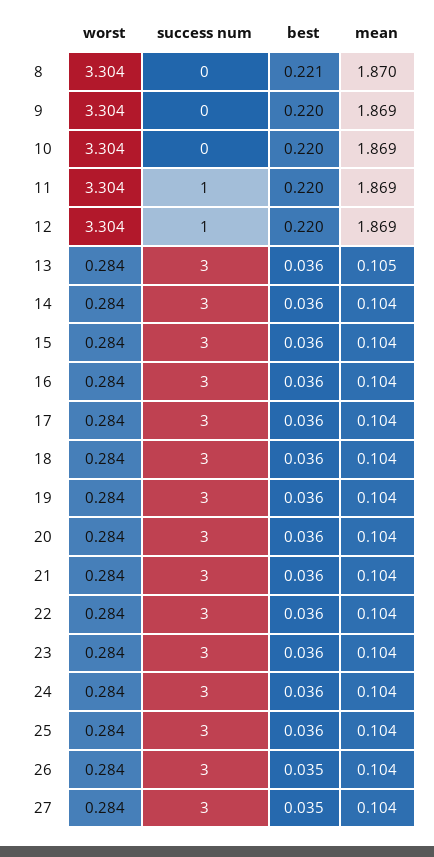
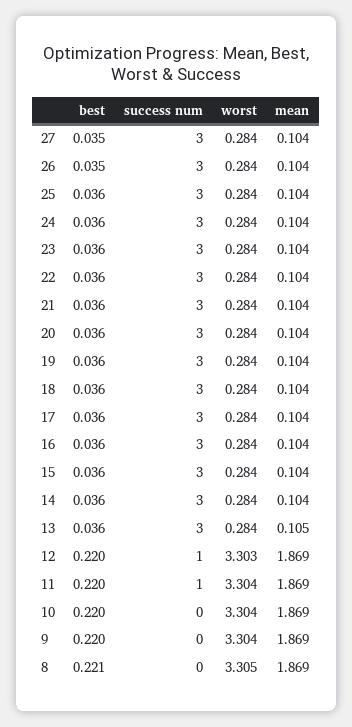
  {
    "worst": {
-     "8": 3.304,
+     "8": 3.305,
      "9": 3.304,
      "10": 3.304,
      "11": 3.304,
-     "12": 3.304,
+     "12": 3.303,
      "13": 0.284,
      "14": 0.284,
      "15": 0.284,
      "16": 0.284,
      "17": 0.284,
      "18": 0.284,
      "19": 0.284,
      "20": 0.284,
      "21": 0.284,
      "22": 0.284,
      "23": 0.284,
      "24": 0.284,
      "25": 0.284,
      "26": 0.284,
      "27": 0.284
    },
    "success num": {
      "8": 0,
      "9": 0,
      "10": 0,
      "11": 1,
      "12": 1,
      "13": 3,
      "14": 3,
      "15": 3,
      "16": 3,
      "17": 3,
      "18": 3,
      "19": 3,
      "20": 3,
      "21": 3,
      "22": 3,
      "23": 3,
      "24": 3,
      "25": 3,
      "26": 3,
      "27": 3
    },
    "best": {
      "8": 0.221,
      "9": 0.22,
      "10": 0.22,
      "11": 0.22,
      "12": 0.22,
      "13": 0.036,
      "14": 0.036,
      "15": 0.036,
      "16": 0.036,
      "17": 0.036,
      "18": 0.036,
      "19": 0.036,
      "20": 0.036,
      "21": 0.036,
      "22": 0.036,
      "23": 0.036,
      "24": 0.036,
      "25": 0.036,
      "26": 0.035,
      "27": 0.035
    },
    "mean": {
-     "8": 1.87,
+     "8": 1.869,
      "9": 1.869,
      "10": 1.869,
      "11": 1.869,
      "12": 1.869,
      "13": 0.105,
      "14": 0.104,
      "15": 0.104,
      "16": 0.104,
      "17": 0.104,
      "18": 0.104,
      "19": 0.104,
      "20": 0.104,
      "21": 0.104,
      "22": 0.104,
      "23": 0.104,
      "24": 0.104,
      "25": 0.104,
      "26": 0.104,
      "27": 0.104
    }
  }

